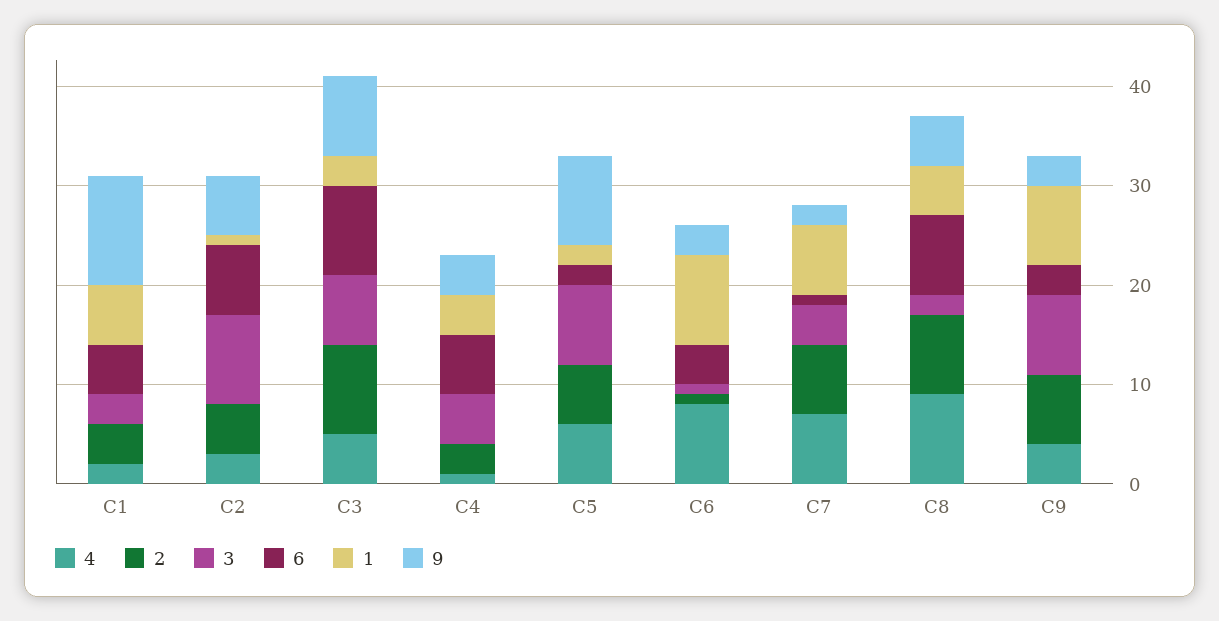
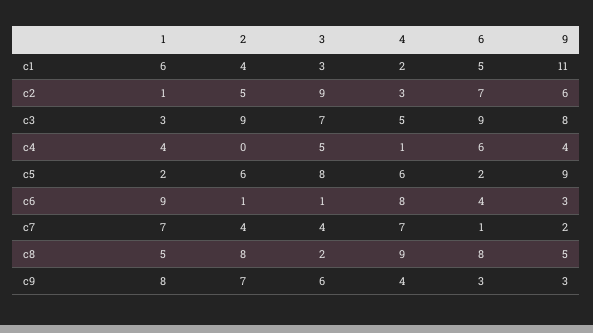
  {
    "4": {
      "C1": 2,
      "C2": 3,
      "C3": 5,
      "C4": 1,
      "C5": 6,
      "C6": 8,
      "C7": 7,
      "C8": 9,
      "C9": 4
    },
    "2": {
      "C1": 4,
      "C2": 5,
      "C3": 9,
-     "C4": 3,
+     "C4": 0,
      "C5": 6,
      "C6": 1,
-     "C7": 7,
+     "C7": 4,
      "C8": 8,
      "C9": 7
    },
    "3": {
      "C1": 3,
      "C2": 9,
      "C3": 7,
      "C4": 5,
      "C5": 8,
      "C6": 1,
      "C7": 4,
      "C8": 2,
-     "C9": 8
+     "C9": 6
    },
    "6": {
      "C1": 5,
      "C2": 7,
      "C3": 9,
      "C4": 6,
      "C5": 2,
      "C6": 4,
      "C7": 1,
      "C8": 8,
      "C9": 3
    },
    "1": {
      "C1": 6,
      "C2": 1,
      "C3": 3,
      "C4": 4,
      "C5": 2,
      "C6": 9,
      "C7": 7,
      "C8": 5,
      "C9": 8
    },
    "9": {
      "C1": 11,
      "C2": 6,
      "C3": 8,
      "C4": 4,
      "C5": 9,
      "C6": 3,
      "C7": 2,
      "C8": 5,
      "C9": 3
    }
  }

